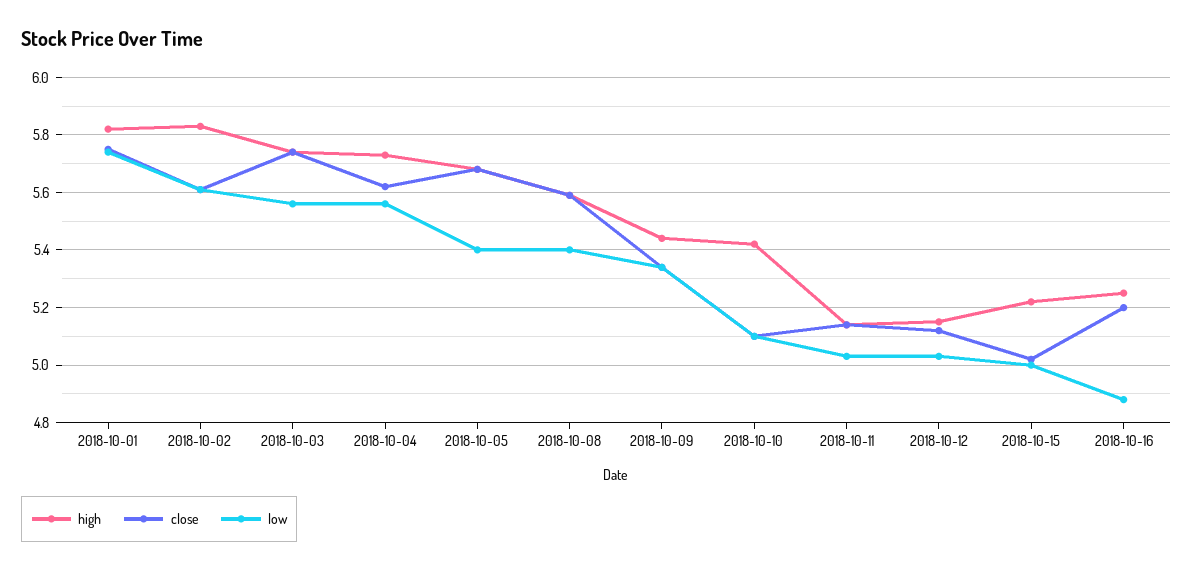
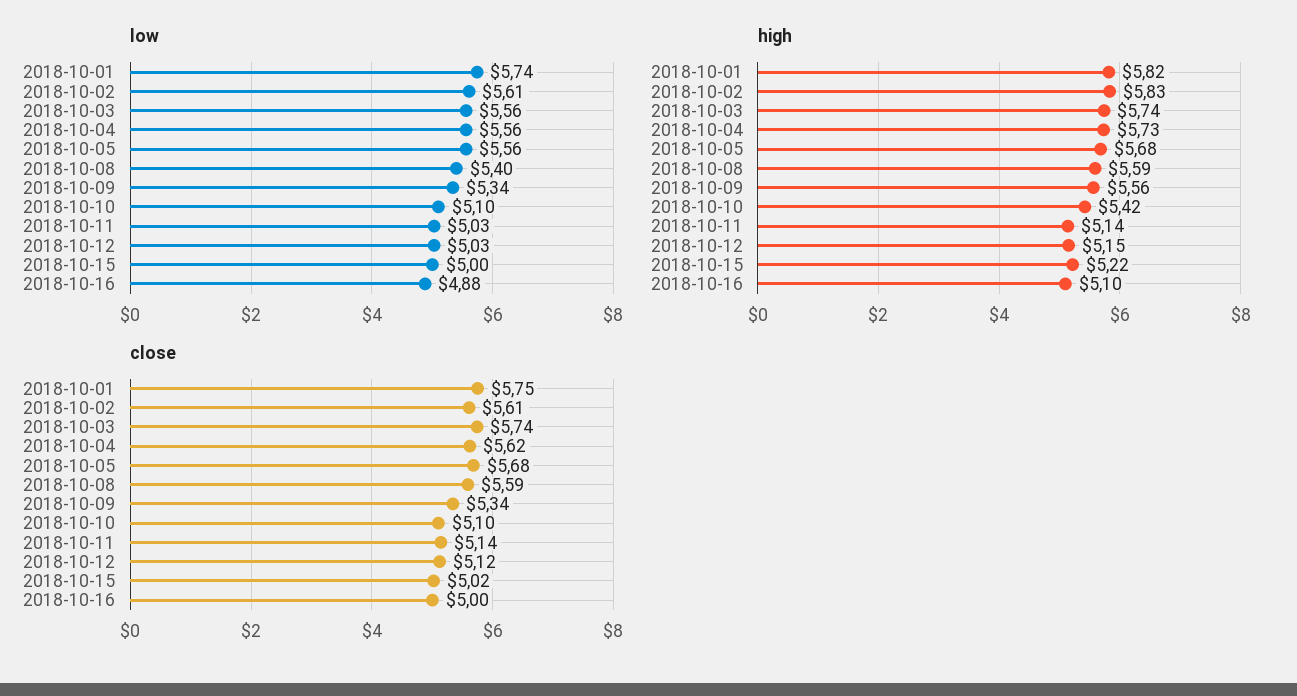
  {
    "high": {
      "2018-10-01": 5.82,
      "2018-10-02": 5.83,
      "2018-10-03": 5.74,
      "2018-10-04": 5.73,
      "2018-10-05": 5.68,
      "2018-10-08": 5.59,
-     "2018-10-09": 5.45,
+     "2018-10-09": 5.56,
      "2018-10-10": 5.42,
      "2018-10-11": 5.14,
      "2018-10-12": 5.15,
      "2018-10-15": 5.22,
-     "2018-10-16": 5.25
+     "2018-10-16": 5.1
    },
    "close": {
      "2018-10-01": 5.75,
      "2018-10-02": 5.61,
      "2018-10-03": 5.74,
      "2018-10-04": 5.62,
      "2018-10-05": 5.68,
      "2018-10-08": 5.59,
      "2018-10-09": 5.34,
      "2018-10-10": 5.1,
      "2018-10-11": 5.14,
      "2018-10-12": 5.12,
      "2018-10-15": 5.02,
-     "2018-10-16": 5.2
+     "2018-10-16": 5
    },
    "low": {
      "2018-10-01": 5.74,
      "2018-10-02": 5.61,
      "2018-10-03": 5.56,
      "2018-10-04": 5.56,
-     "2018-10-05": 5.4,
+     "2018-10-05": 5.56,
      "2018-10-08": 5.4,
      "2018-10-09": 5.34,
      "2018-10-10": 5.1,
      "2018-10-11": 5.03,
      "2018-10-12": 5.03,
      "2018-10-15": 5,
      "2018-10-16": 4.88
    }
  }

